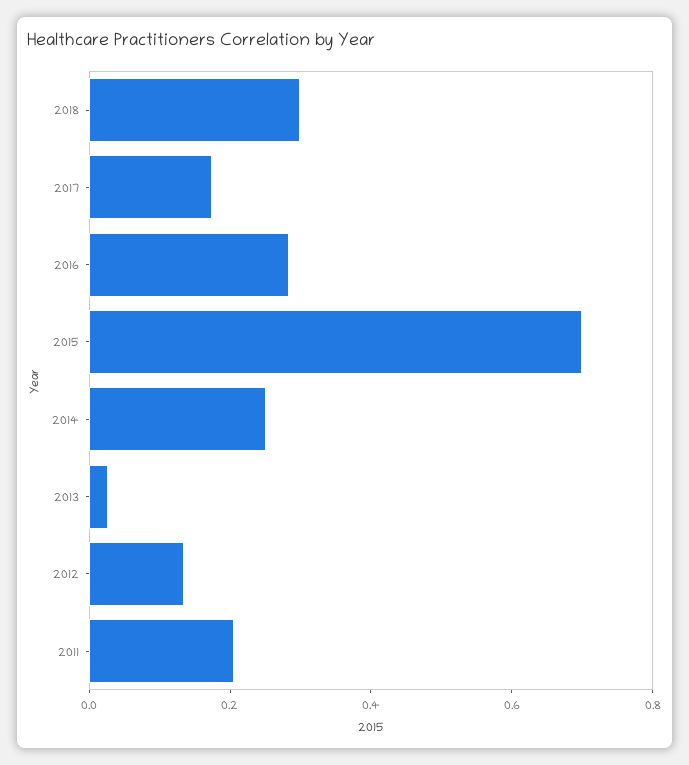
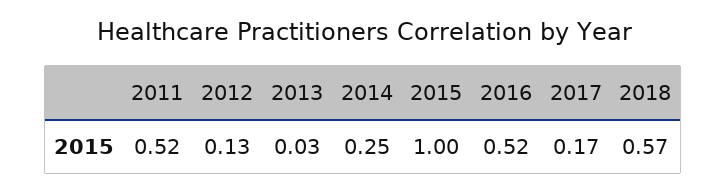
  {
-   "2018": 0.3,
+   "2018": 0.57,
    "2017": 0.17,
-   "2016": 0.3,
+   "2016": 0.52,
-   "2015": 0.7,
+   "2015": 1,
    "2014": 0.25,
    "2013": 0.03,
    "2012": 0.13,
-   "2011": 0.2
+   "2011": 0.52
  }

